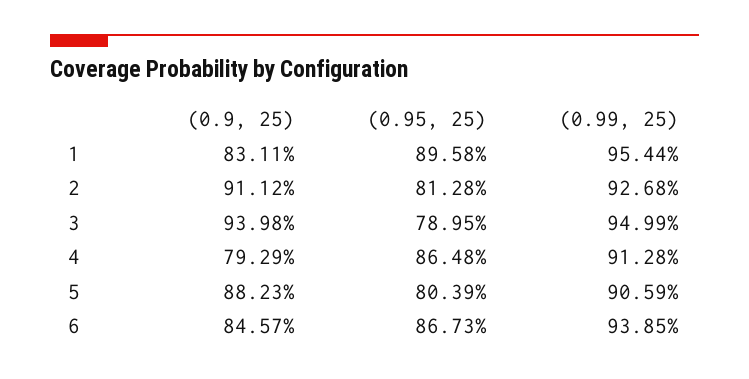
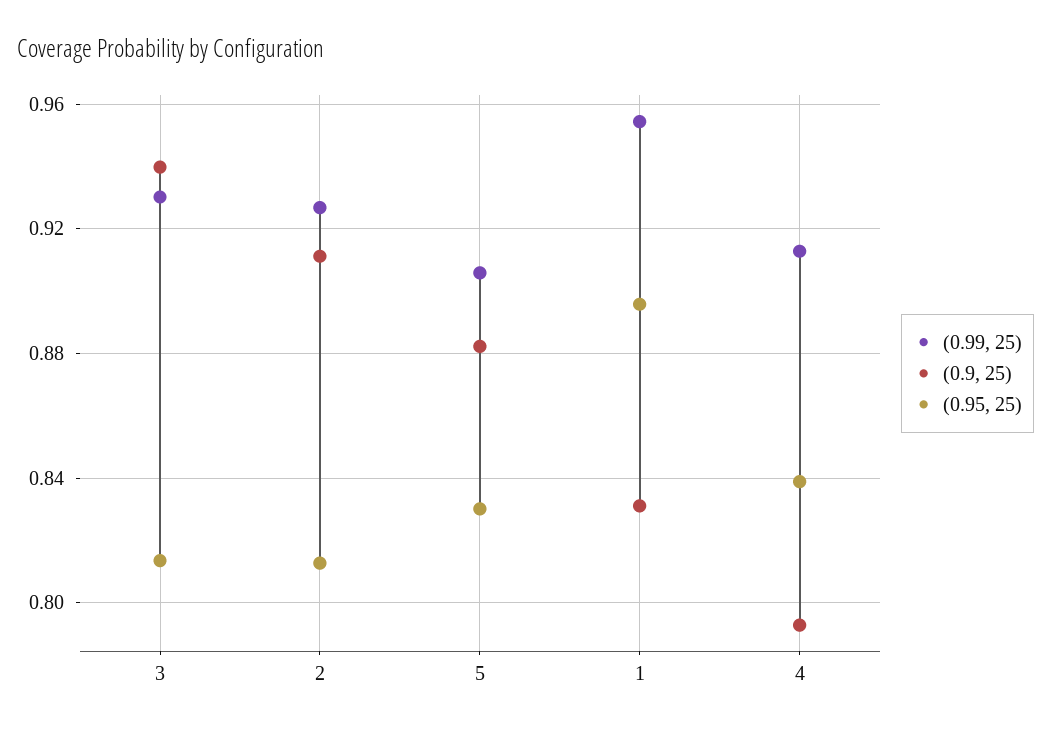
  {
    "(0.9, 25)": {
      "1": 0.8311,
      "2": 0.9112,
      "3": 0.9398,
      "4": 0.7929,
-     "5": 0.8823,
+     "5": 0.8823
-     "6": 0.8457
    },
    "(0.95, 25)": {
      "1": 0.8958,
      "2": 0.8128,
-     "3": 0.7895,
+     "3": 0.815,
-     "4": 0.8648,
+     "4": 0.84,
-     "5": 0.8039,
+     "5": 0.83
-     "6": 0.8673
    },
    "(0.99, 25)": {
      "1": 0.9544,
      "2": 0.9268,
-     "3": 0.9499,
+     "3": 0.93,
      "4": 0.9128,
-     "5": 0.9059,
+     "5": 0.9059
-     "6": 0.9385
    }
  }

